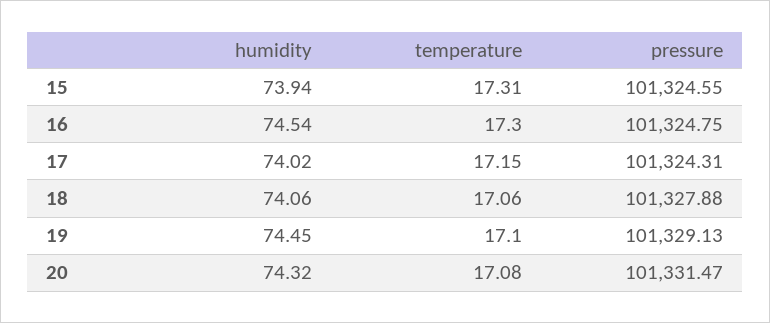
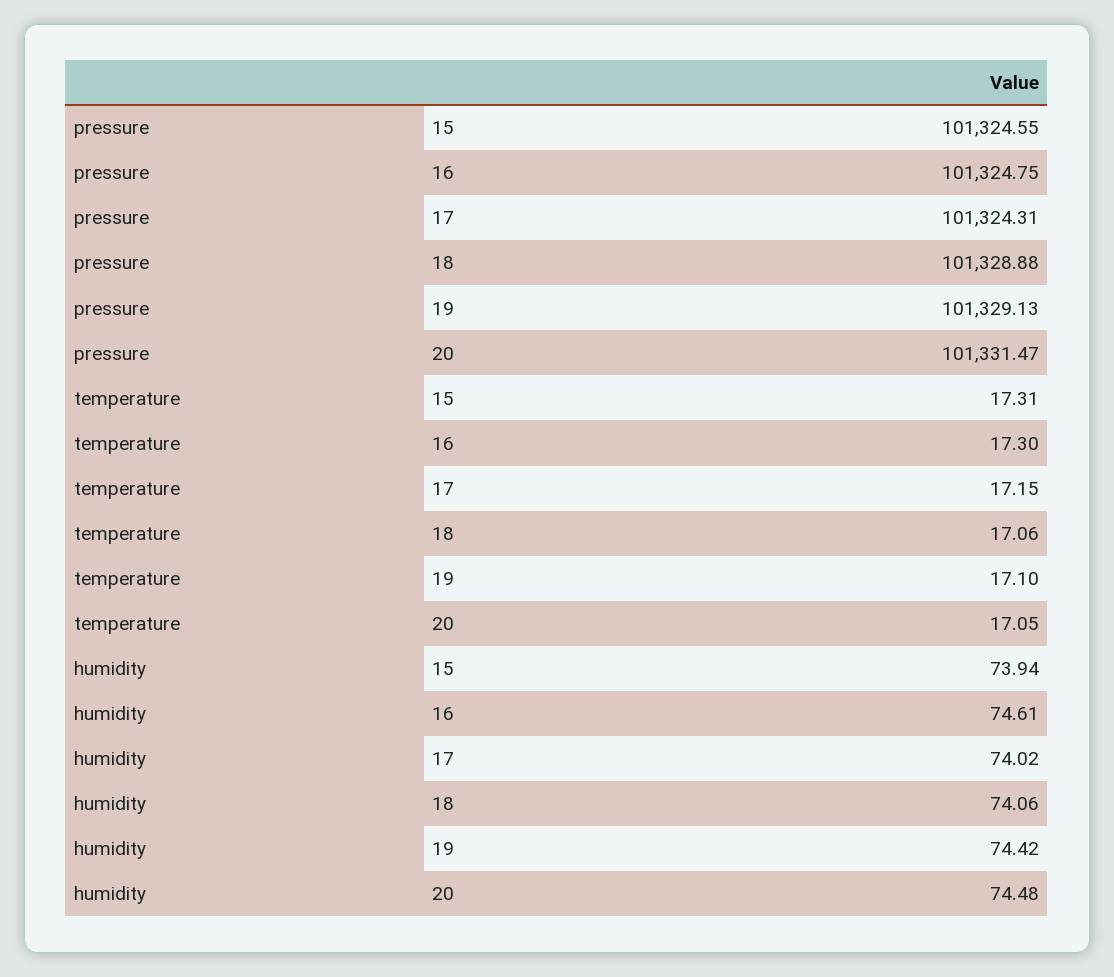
  {
    "humidity": {
      "15": 73.94,
-     "16": 74.54,
+     "16": 74.61,
      "17": 74.02,
      "18": 74.06,
-     "19": 74.45,
+     "19": 74.42,
-     "20": 74.32
+     "20": 74.48
    },
    "temperature": {
      "15": 17.31,
      "16": 17.3,
      "17": 17.15,
      "18": 17.06,
      "19": 17.1,
-     "20": 17.08
+     "20": 17.05
    },
    "pressure": {
      "15": 101324.55,
      "16": 101324.75,
      "17": 101324.31,
-     "18": 101327.88,
+     "18": 101328.88,
      "19": 101329.13,
      "20": 101331.47
    }
  }

